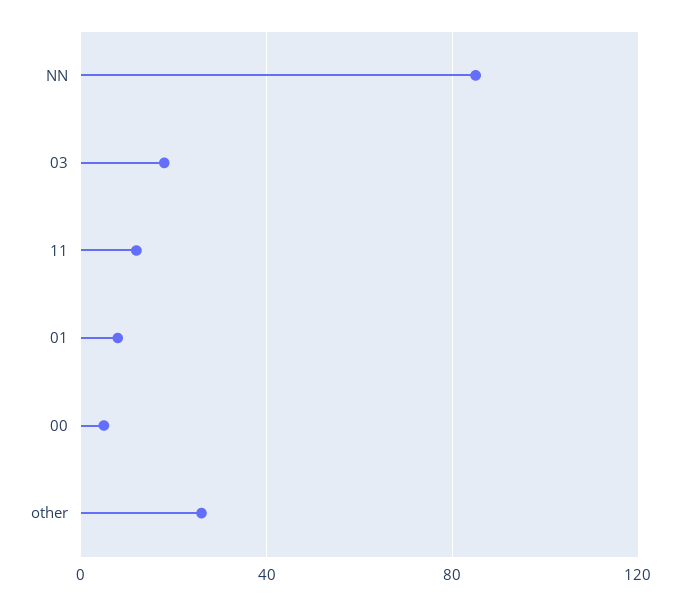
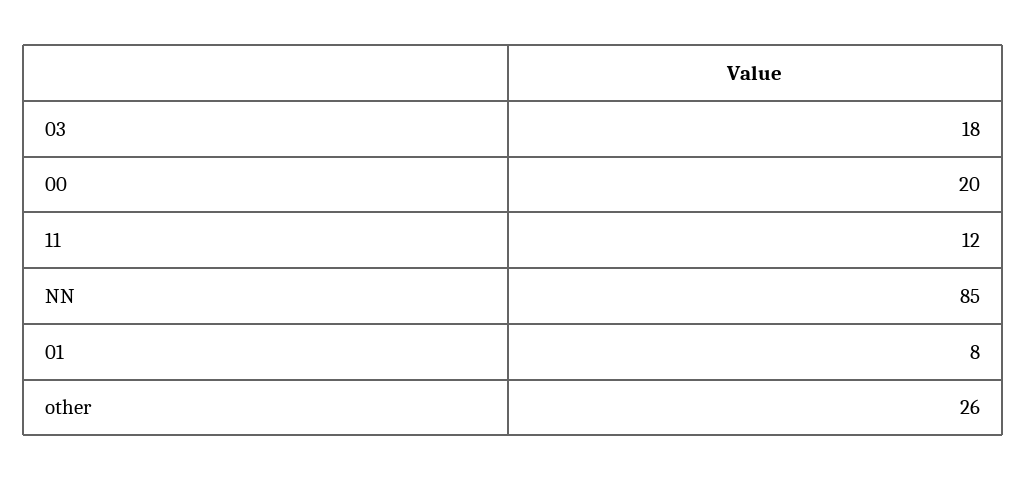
  {
    "NN": 85,
    "03": 18,
    "11": 12,
    "01": 8,
-   "00": 5,
+   "00": 20,
    "other": 26
  }

